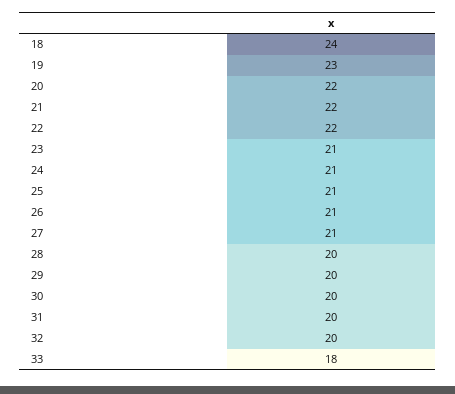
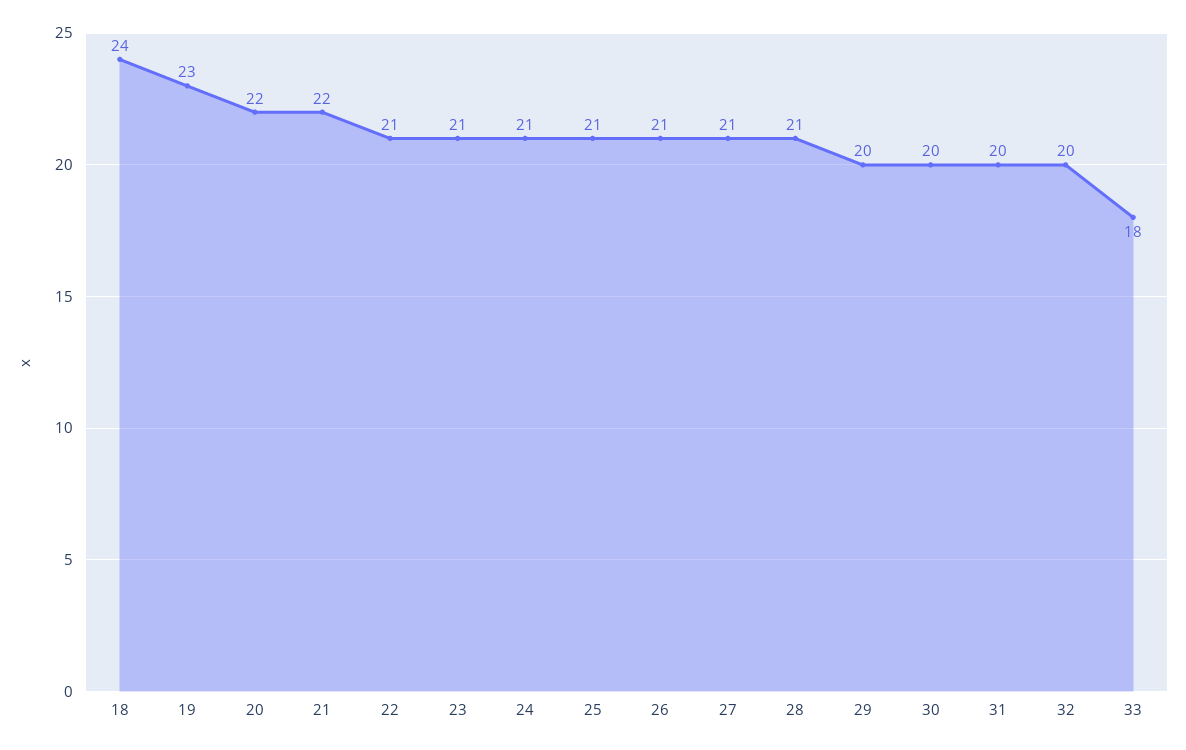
  {
    "18": 24,
    "19": 23,
    "20": 22,
    "21": 22,
-   "22": 22,
+   "22": 21,
    "23": 21,
    "24": 21,
    "25": 21,
    "26": 21,
    "27": 21,
-   "28": 20,
+   "28": 21,
    "29": 20,
    "30": 20,
    "31": 20,
    "32": 20,
    "33": 18
  }

